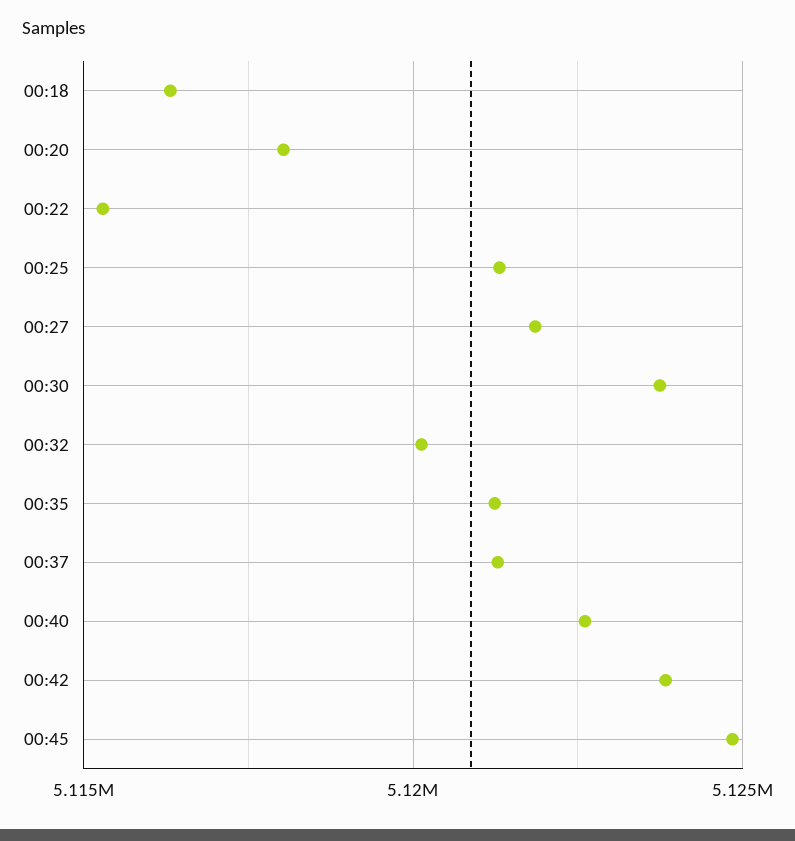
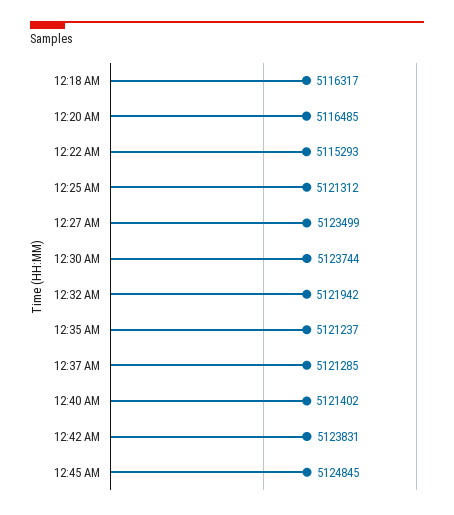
  {
    "00:18": 5116317,
-   "00:20": 5118000,
+   "00:20": 5116485,
    "00:22": 5115293,
    "00:25": 5121312,
-   "00:27": 5122000,
+   "00:27": 5123499,
    "00:30": 5123744,
-   "00:32": 5120000,
+   "00:32": 5121942,
    "00:35": 5121237,
    "00:37": 5121285,
-   "00:40": 5122500,
+   "00:40": 5121402,
    "00:42": 5123831,
    "00:45": 5124845
  }

